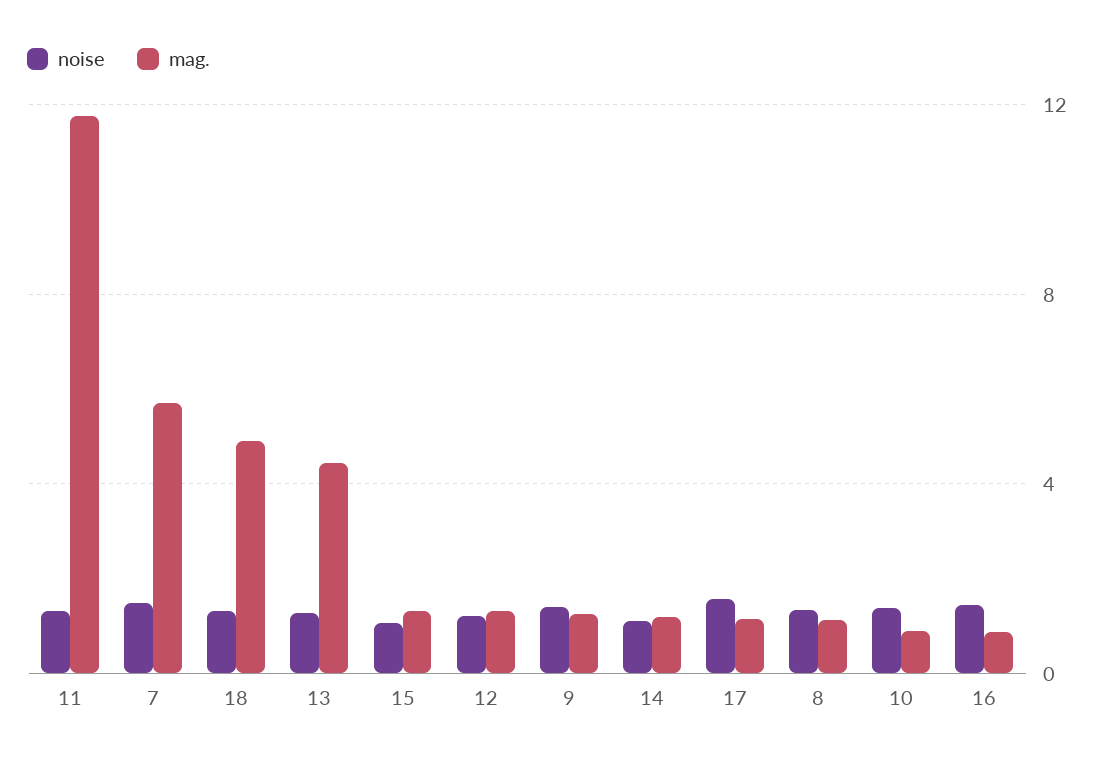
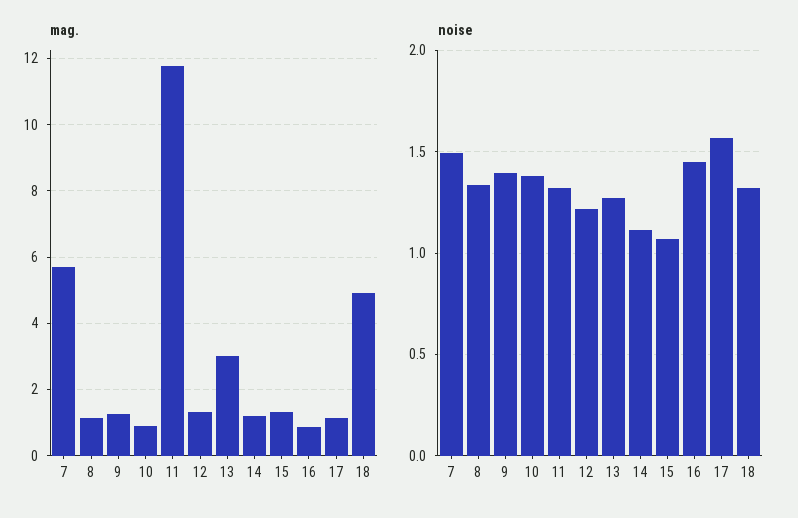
  {
    "noise": {
      "11": 1.3,
      "7": 1.5,
      "18": 1.3,
      "13": 1.25,
      "15": 1.05,
      "12": 1.2,
      "9": 1.4,
      "14": 1.1,
      "17": 1.55,
      "8": 1.35,
      "10": 1.4,
      "16": 1.45
    },
    "mag.": {
      "11": 11.8,
      "7": 5.8,
      "18": 5,
-     "13": 4.5,
+     "13": 3,
      "15": 1.4,
      "12": 1.4,
      "9": 1.2,
      "14": 1.2,
      "17": 1.2,
      "8": 1.2,
      "10": 0.8,
      "16": 0.8
    }
  }

